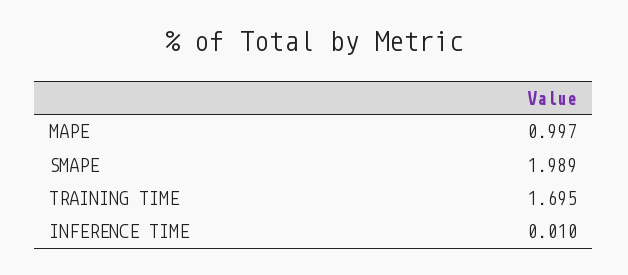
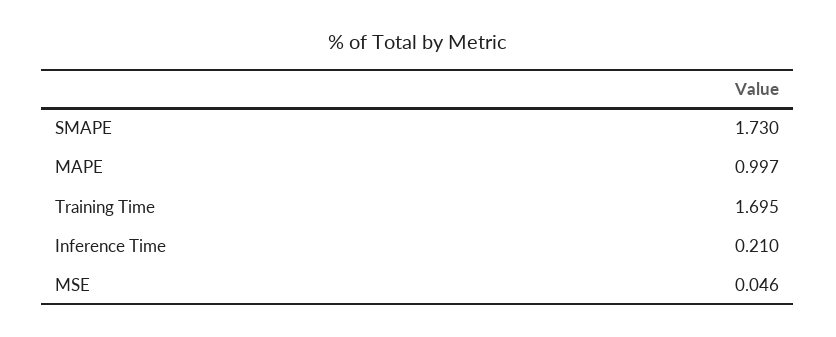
  {
    "MAPE": 0.997,
-   "SMAPE": 1.989,
+   "SMAPE": 1.73,
    "TRAINING TIME": 1.695,
-   "INFERENCE TIME": 0.01
+   "INFERENCE TIME": 0.21,
+   "MSE": 0.046
  }

